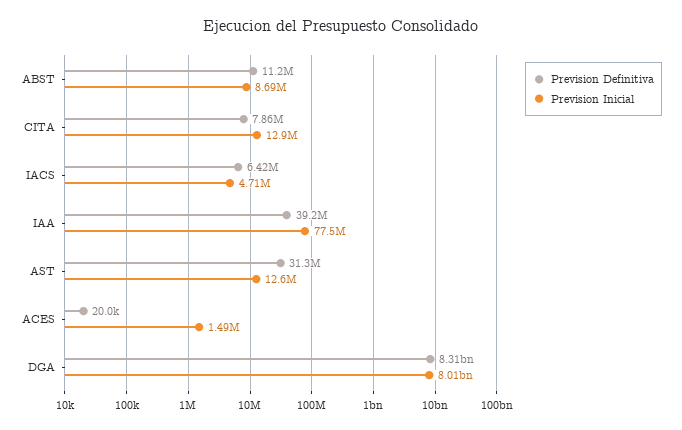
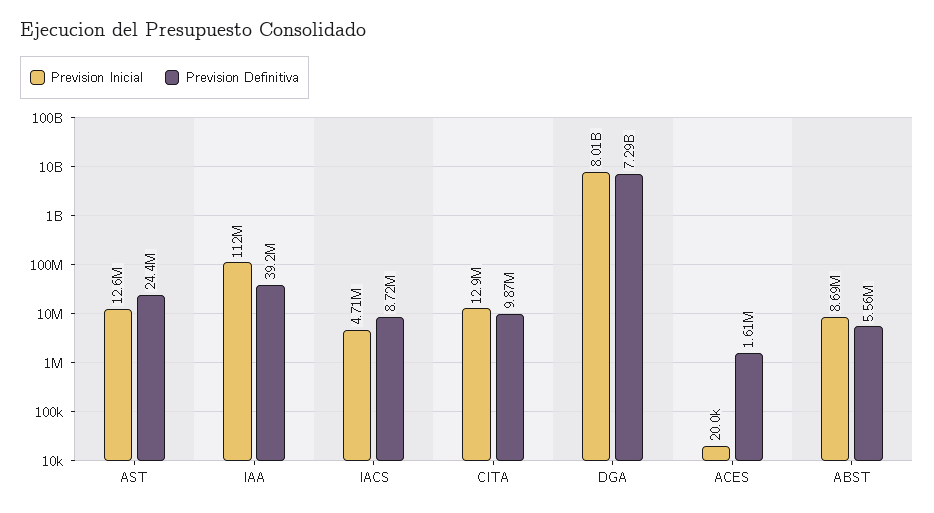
  {
    "Prevision Definitiva": {
-     "ABST": 11200000,
+     "ABST": 5560000,
-     "CITA": 7860000,
+     "CITA": 9870000,
-     "IACS": 6420000,
+     "IACS": 8720000,
      "IAA": 39200000,
-     "AST": 31300000,
+     "AST": 24400000,
-     "ACES": 20000,
+     "ACES": 1610000,
-     "DGA": 8310000000
+     "DGA": 7290000000
    },
    "Prevision Inicial": {
      "ABST": 8690000,
      "CITA": 12900000,
      "IACS": 4710000,
-     "IAA": 77500000,
+     "IAA": 112000000,
      "AST": 12600000,
-     "ACES": 1490000,
+     "ACES": 20000,
      "DGA": 8010000000
    }
  }

